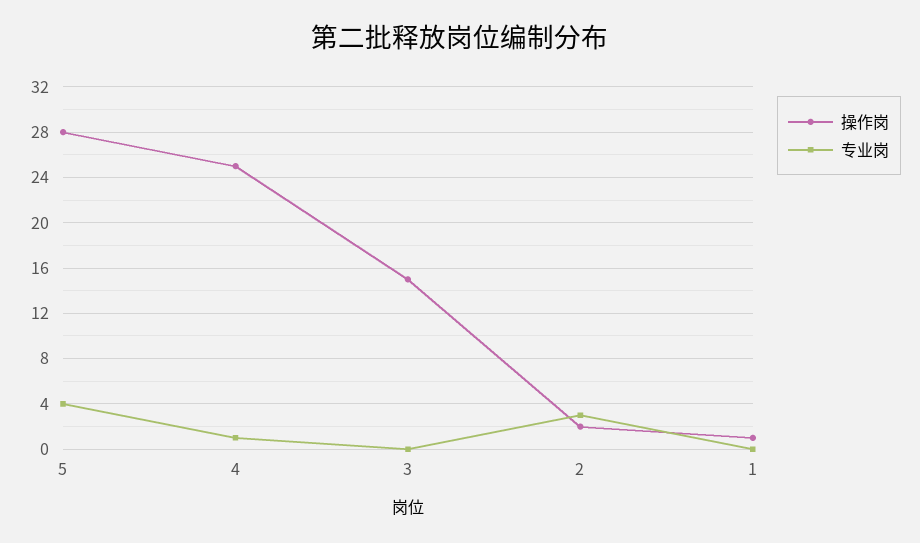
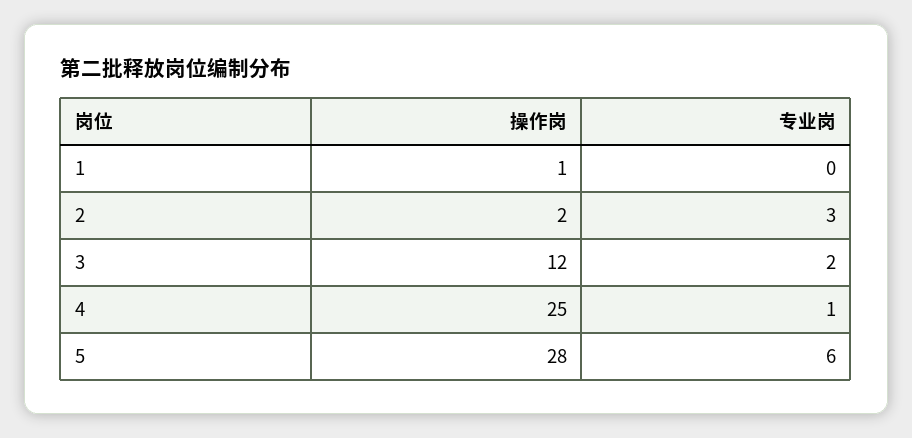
  {
    "操作岗": {
      "5": 28,
      "4": 25,
-     "3": 15,
+     "3": 12,
      "2": 2,
      "1": 1
    },
    "专业岗": {
-     "5": 4,
+     "5": 6,
      "4": 1,
-     "3": 0,
+     "3": 2,
      "2": 3,
      "1": 0
    }
  }

